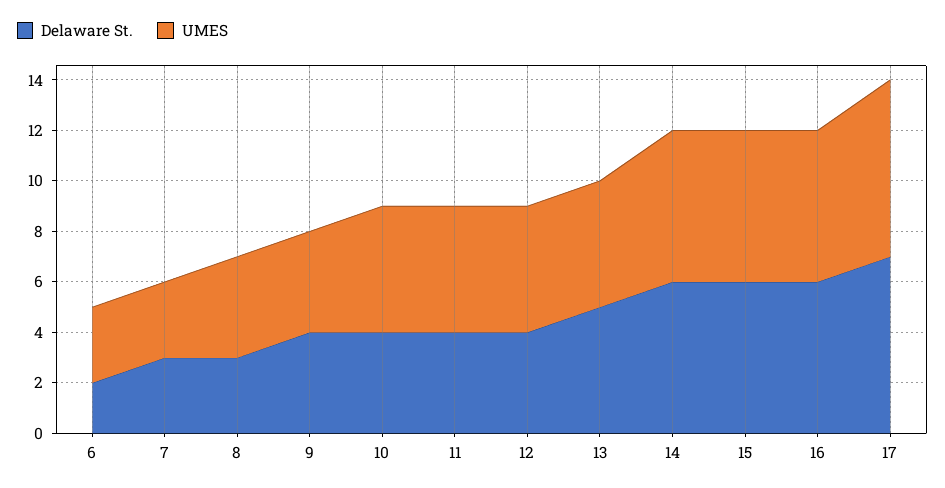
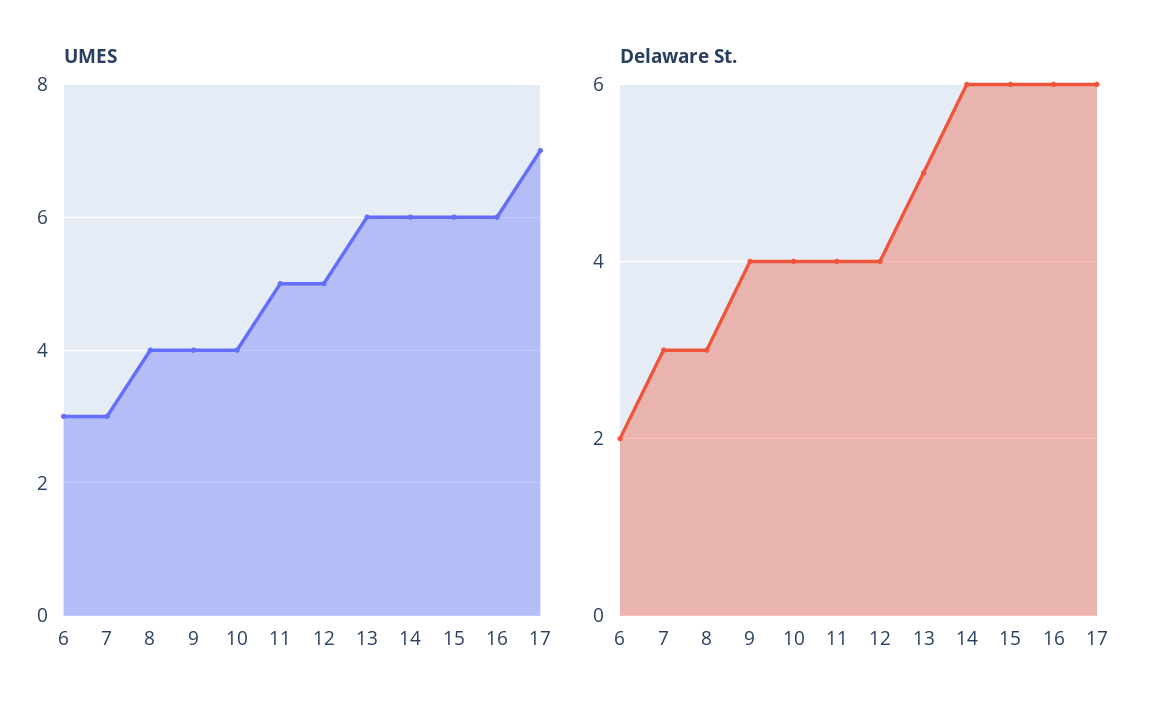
  {
    "Delaware St.": {
      "6": 2,
      "7": 3,
      "8": 3,
      "9": 4,
      "10": 4,
      "11": 4,
      "12": 4,
      "13": 5,
      "14": 6,
      "15": 6,
      "16": 6,
-     "17": 7
+     "17": 6
    },
    "UMES": {
      "6": 3,
      "7": 3,
      "8": 4,
      "9": 4,
-     "10": 5,
+     "10": 4,
      "11": 5,
      "12": 5,
-     "13": 5,
+     "13": 6,
      "14": 6,
      "15": 6,
      "16": 6,
      "17": 7
    }
  }

